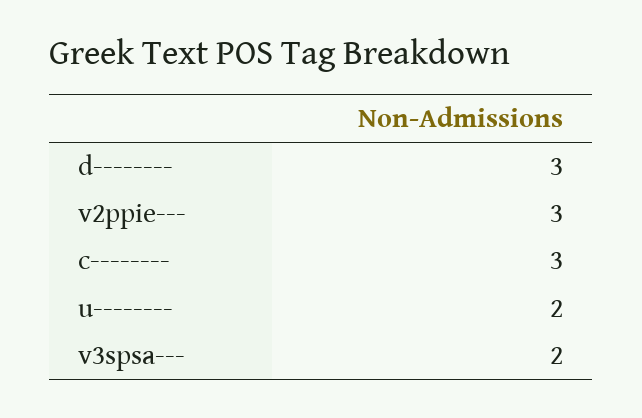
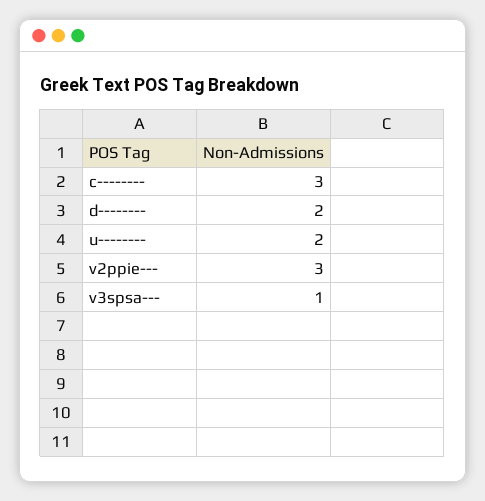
  {
-   "d--------": 3,
+   "d--------": 2,
    "v2ppie---": 3,
    "c--------": 3,
    "u--------": 2,
-   "v3spsa---": 2
+   "v3spsa---": 1
  }

